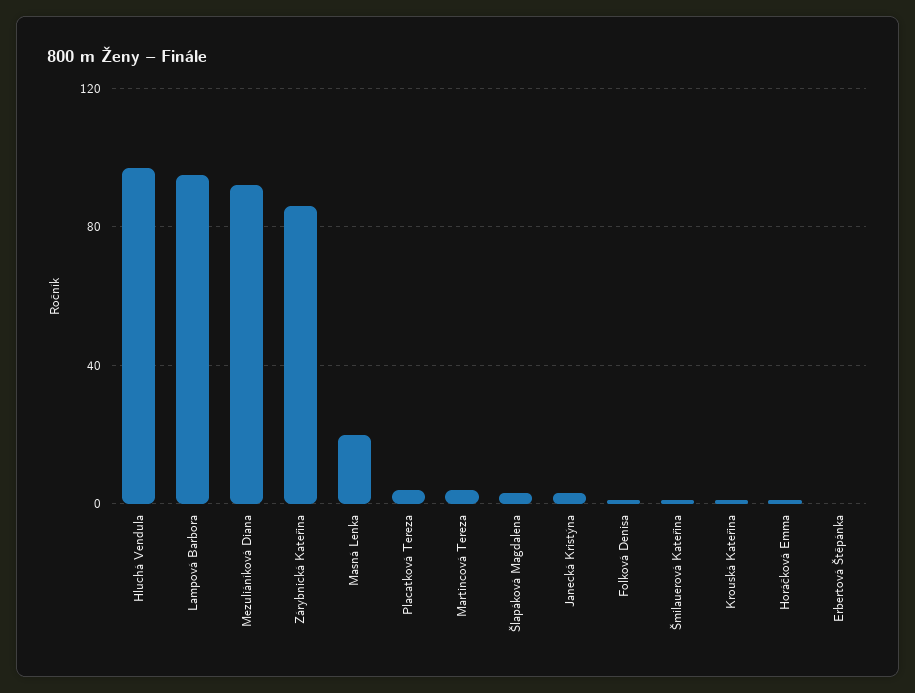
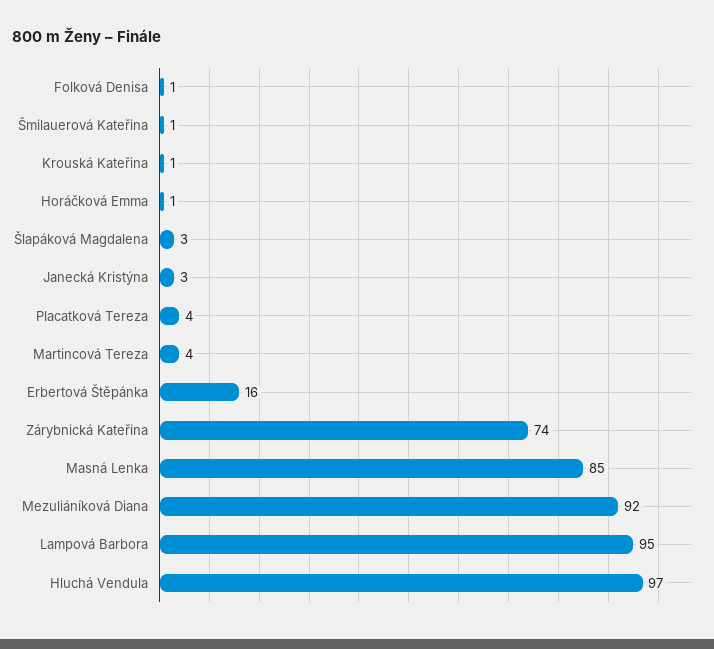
  {
    "Hluchá Vendula": 97,
    "Lampová Barbora": 95,
    "Mezuliáníková Diana": 92,
-   "Zárybnická Kateřina": 85,
+   "Zárybnická Kateřina": 74,
-   "Masná Lenka": 20,
+   "Masná Lenka": 85,
    "Placatková Tereza": 4,
    "Martincová Tereza": 4,
    "Šlapáková Magdalena": 3,
    "Janecká Kristýna": 3,
    "Folková Denisa": 1,
    "Šmilauerová Kateřina": 1,
    "Krouská Kateřina": 1,
    "Horáčková Emma": 1,
-   "Erbertová Štěpánka": 0
+   "Erbertová Štěpánka": 16
  }

